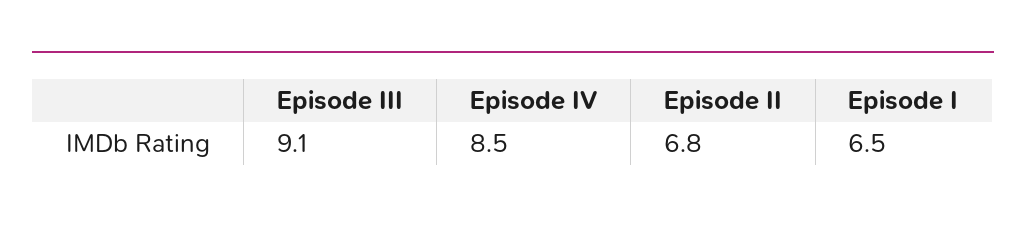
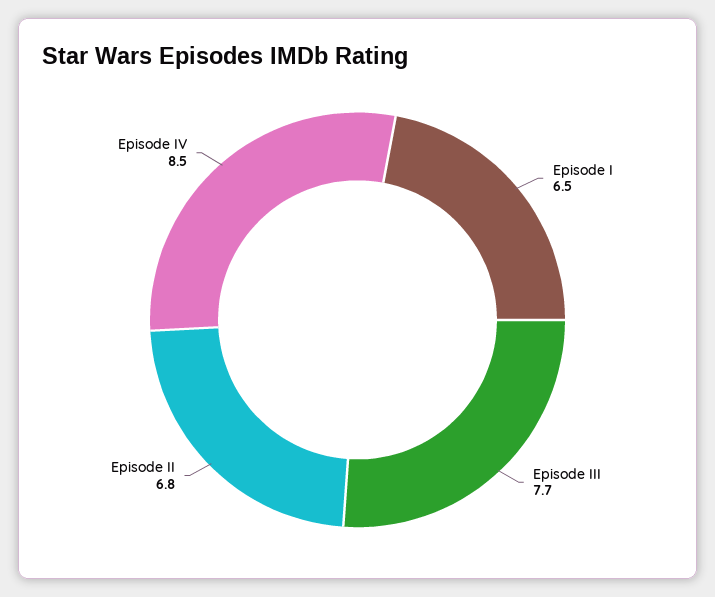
  {
-   "Episode III": 9.1,
+   "Episode III": 7.7,
    "Episode IV": 8.5,
    "Episode II": 6.8,
    "Episode I": 6.5
  }

